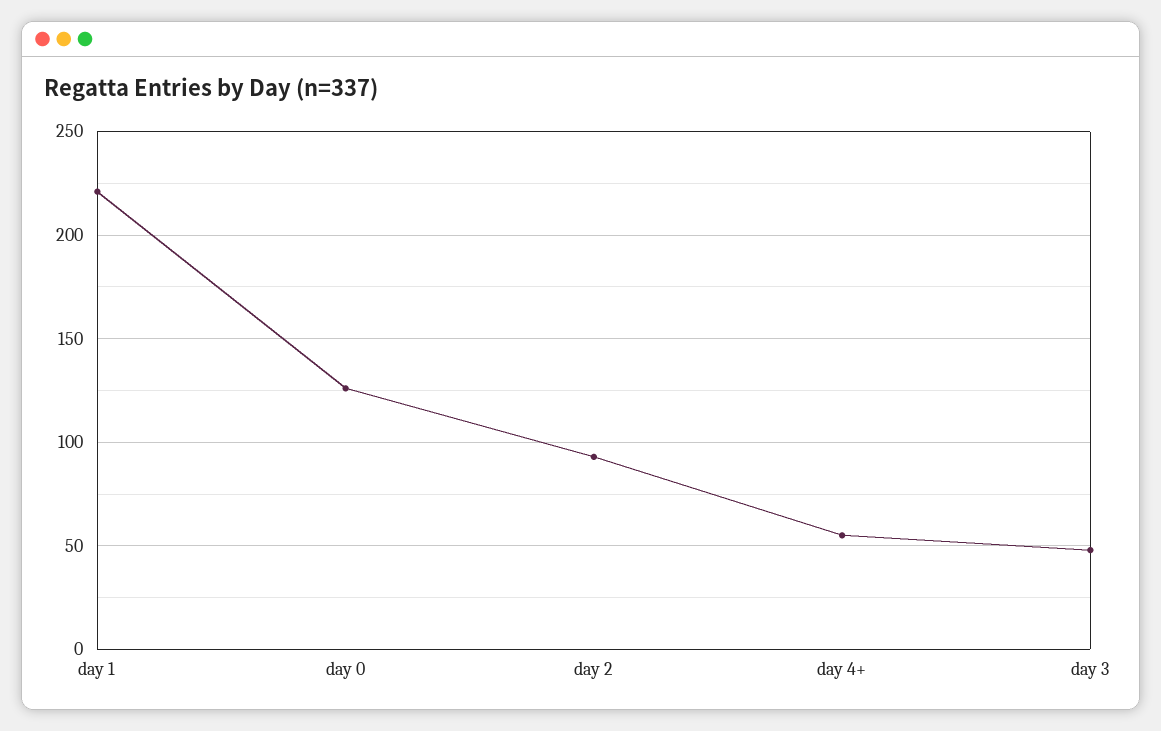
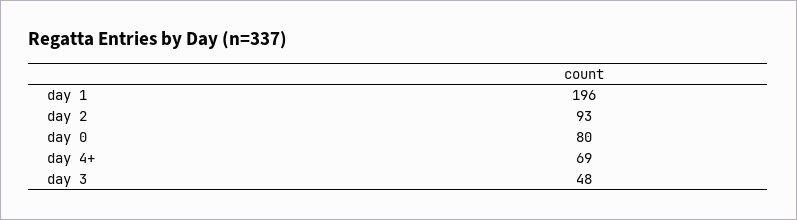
  {
-   "day 1": 220,
+   "day 1": 196,
-   "day 0": 125,
+   "day 0": 80,
    "day 2": 93,
-   "day 4+": 55,
+   "day 4+": 69,
    "day 3": 48
  }

